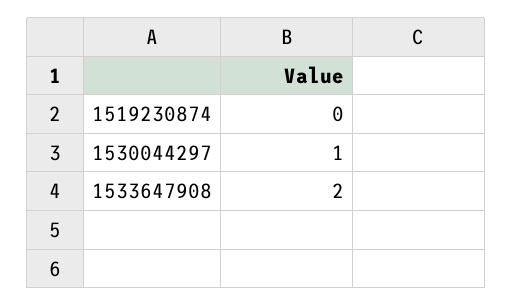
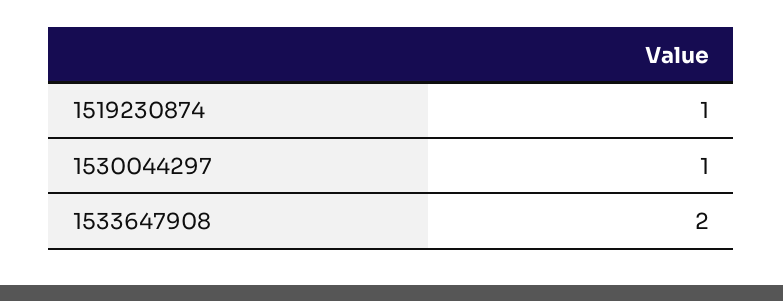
  {
-   "1519230874": 0,
+   "1519230874": 1,
    "1530044297": 1,
    "1533647908": 2
  }

